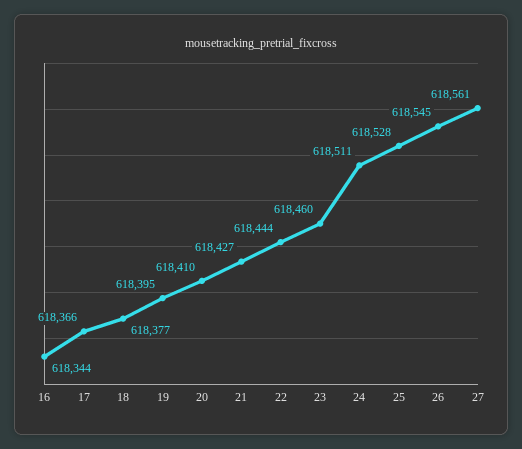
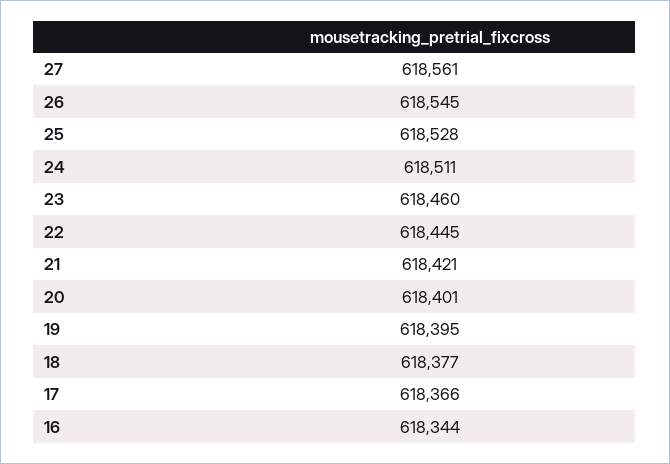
  {
    "16": 618344,
    "17": 618366,
    "18": 618377,
    "19": 618395,
-   "20": 618410,
+   "20": 618401,
-   "21": 618427,
+   "21": 618421,
-   "22": 618444,
+   "22": 618445,
    "23": 618460,
    "24": 618511,
    "25": 618528,
    "26": 618545,
    "27": 618561
  }

